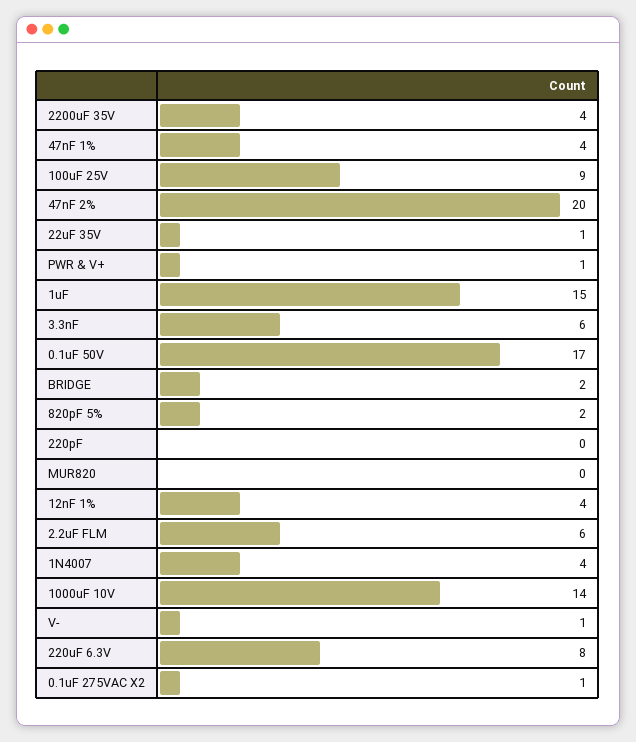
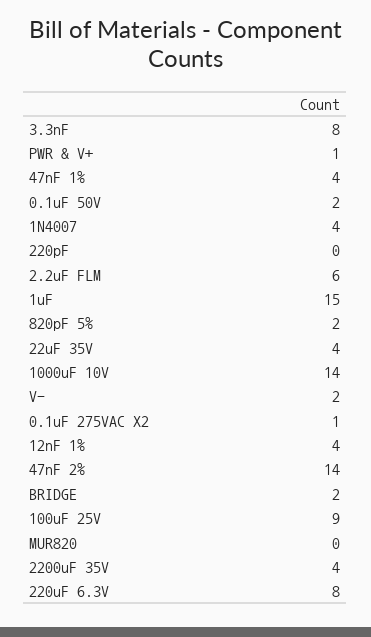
  {
    "2200uF 35V": 4,
    "47nF 1%": 4,
    "100uF 25V": 9,
-   "47nF 2%": 20,
+   "47nF 2%": 14,
-   "22uF 35V": 1,
+   "22uF 35V": 4,
    "PWR & V+": 1,
    "1uF": 15,
-   "3.3nF": 6,
+   "3.3nF": 8,
-   "0.1uF 50V": 17,
+   "0.1uF 50V": 2,
    "BRIDGE": 2,
    "820pF 5%": 2,
    "220pF": 0,
    "MUR820": 0,
    "12nF 1%": 4,
    "2.2uF FLM": 6,
    "1N4007": 4,
    "1000uF 10V": 14,
-   "V-": 1,
+   "V-": 2,
    "220uF 6.3V": 8,
    "0.1uF 275VAC X2": 1
  }

